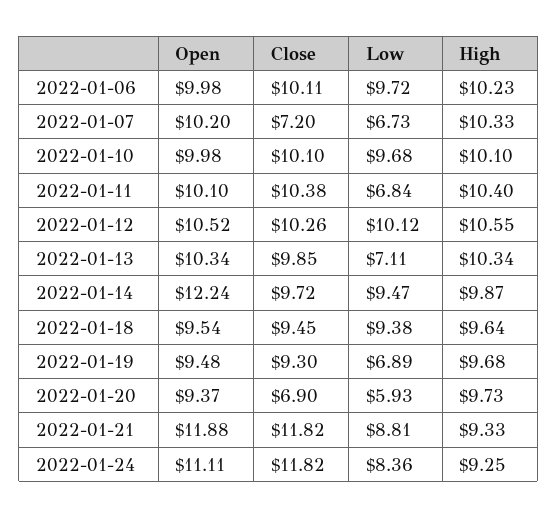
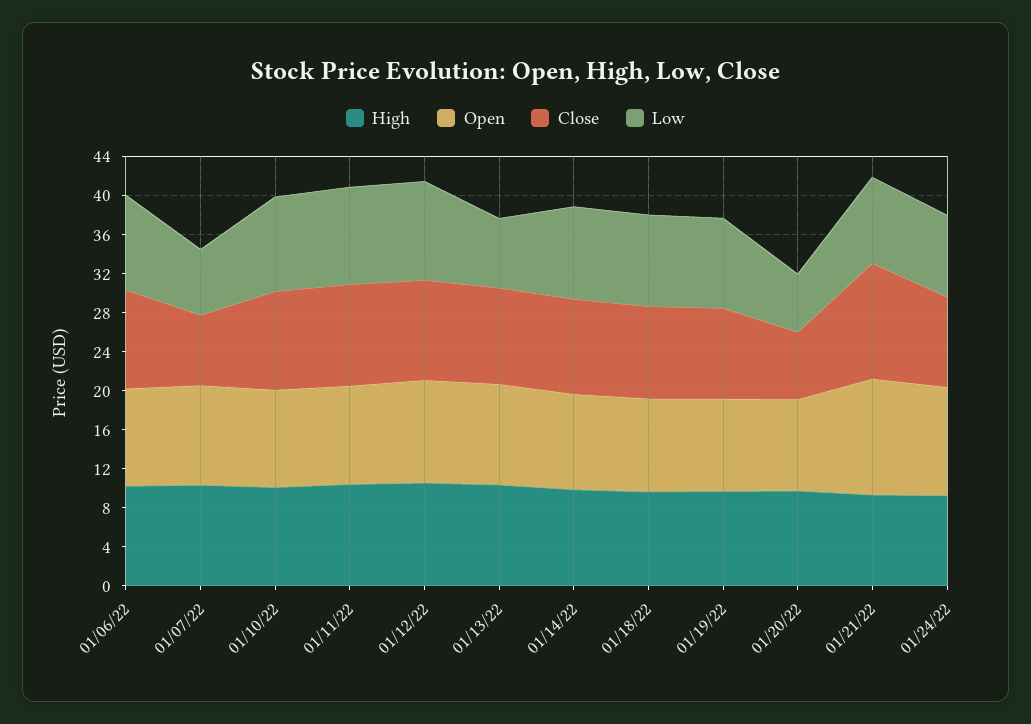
  {
    "Open": {
      "2022-01-06": 9.98,
      "2022-01-07": 10.2,
      "2022-01-10": 9.98,
      "2022-01-11": 10.1,
      "2022-01-12": 10.52,
      "2022-01-13": 10.34,
-     "2022-01-14": 12.24,
+     "2022-01-14": 10,
      "2022-01-18": 9.54,
      "2022-01-19": 9.48,
      "2022-01-20": 9.37,
      "2022-01-21": 11.88,
      "2022-01-24": 11.11
    },
    "Close": {
      "2022-01-06": 10.11,
      "2022-01-07": 7.2,
      "2022-01-10": 10.1,
      "2022-01-11": 10.38,
      "2022-01-12": 10.26,
      "2022-01-13": 9.85,
      "2022-01-14": 9.72,
      "2022-01-18": 9.45,
      "2022-01-19": 9.3,
      "2022-01-20": 6.9,
      "2022-01-21": 11.82,
-     "2022-01-24": 11.82
+     "2022-01-24": 9
    },
    "Low": {
      "2022-01-06": 9.72,
      "2022-01-07": 6.73,
      "2022-01-10": 9.68,
-     "2022-01-11": 6.84,
+     "2022-01-11": 10,
      "2022-01-12": 10.12,
      "2022-01-13": 7.11,
      "2022-01-14": 9.47,
      "2022-01-18": 9.38,
-     "2022-01-19": 6.89,
+     "2022-01-19": 9,
      "2022-01-20": 5.93,
      "2022-01-21": 8.81,
      "2022-01-24": 8.36
    },
    "High": {
      "2022-01-06": 10.23,
      "2022-01-07": 10.33,
      "2022-01-10": 10.1,
      "2022-01-11": 10.4,
      "2022-01-12": 10.55,
      "2022-01-13": 10.34,
      "2022-01-14": 9.87,
      "2022-01-18": 9.64,
      "2022-01-19": 9.68,
      "2022-01-20": 9.73,
      "2022-01-21": 9.33,
      "2022-01-24": 9.25
    }
  }

